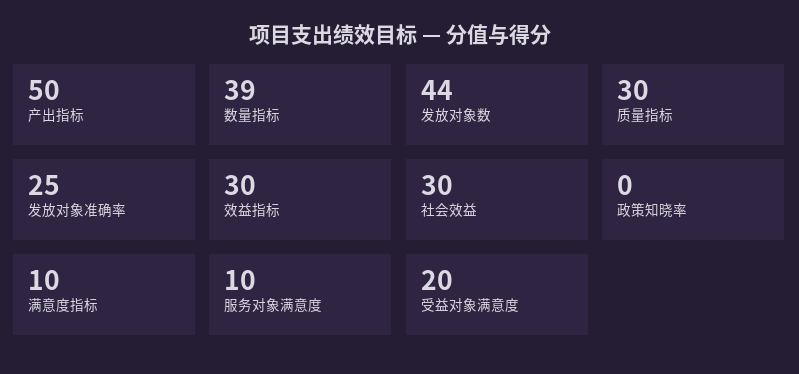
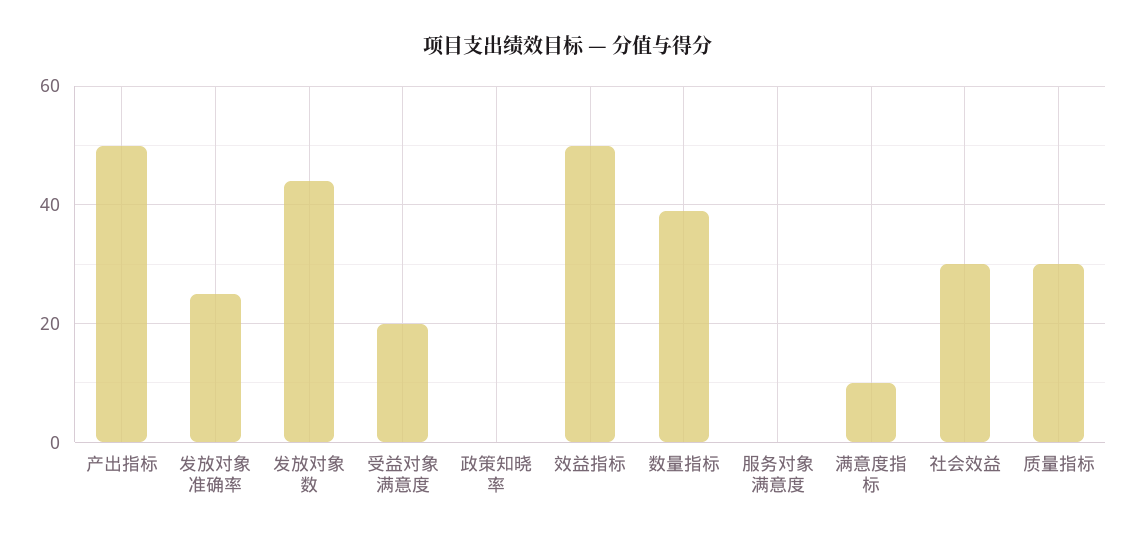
  {
    "产出指标": 50,
    "数量指标": 39,
    "发放对象数": 44,
    "质量指标": 30,
    "发放对象准确率": 25,
-   "效益指标": 30,
+   "效益指标": 50,
    "社会效益": 30,
    "政策知晓率": 0,
    "满意度指标": 10,
-   "服务对象满意度": 10,
+   "服务对象满意度": 0,
    "受益对象满意度": 20
  }

